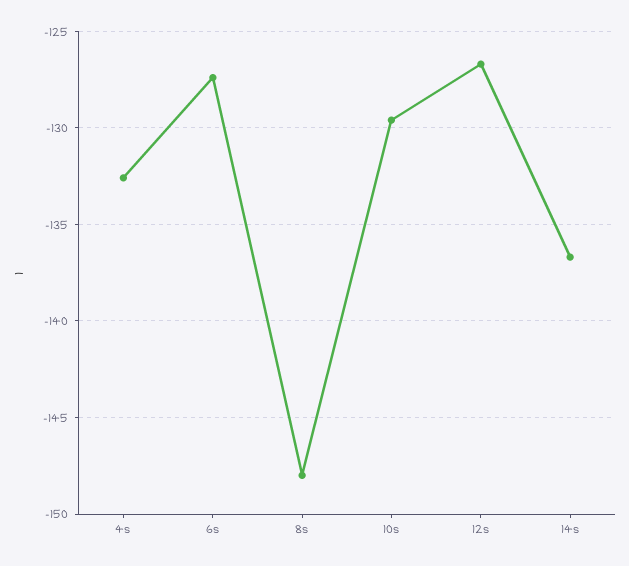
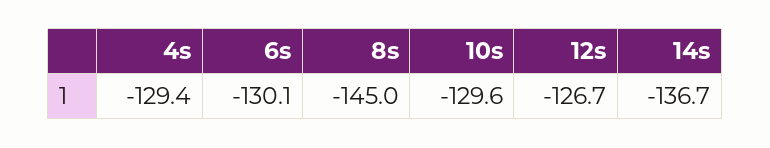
  {
-   "4s": -132.5,
+   "4s": -129.4,
-   "6s": -127.5,
+   "6s": -130.1,
-   "8s": -148,
+   "8s": -145,
    "10s": -129.6,
    "12s": -126.7,
    "14s": -136.7
  }

